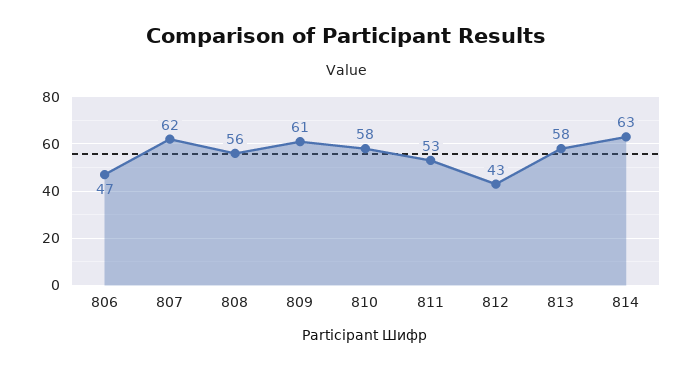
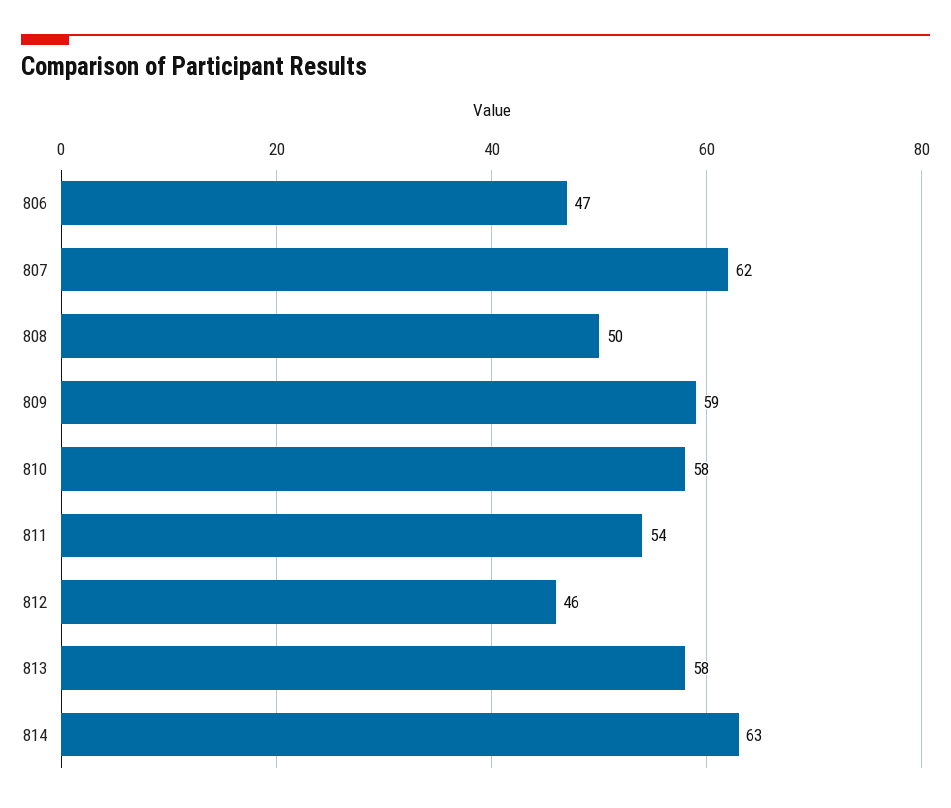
  {
    "806": 47,
    "807": 62,
-   "808": 56,
+   "808": 50,
-   "809": 61,
+   "809": 59,
    "810": 58,
-   "811": 53,
+   "811": 54,
-   "812": 43,
+   "812": 46,
    "813": 58,
    "814": 63
  }

